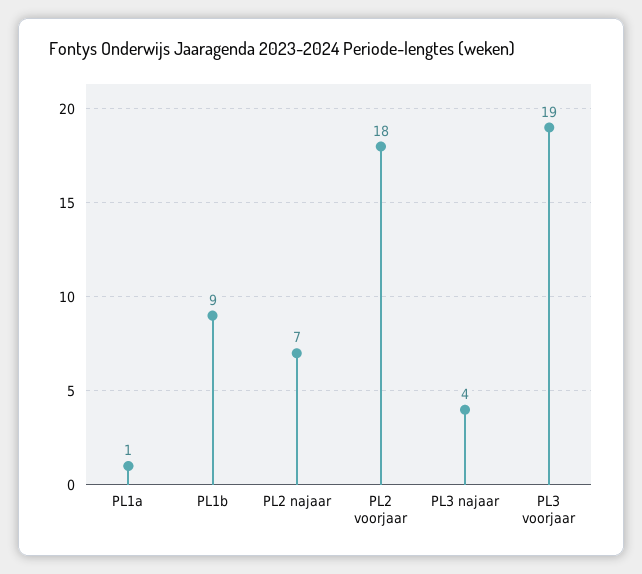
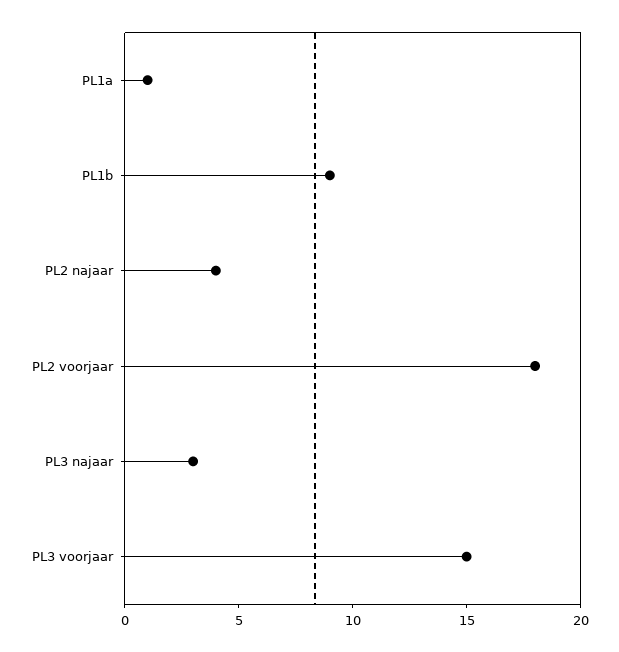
  {
    "PL1a": 1,
    "PL1b": 9,
-   "PL2 najaar": 7,
+   "PL2 najaar": 4,
    "PL2 voorjaar": 18,
-   "PL3 najaar": 4,
+   "PL3 najaar": 3,
-   "PL3 voorjaar": 19
+   "PL3 voorjaar": 15
  }

